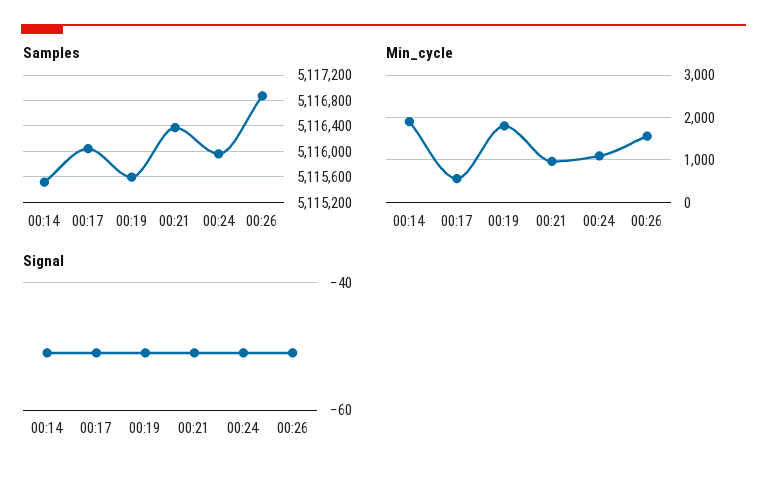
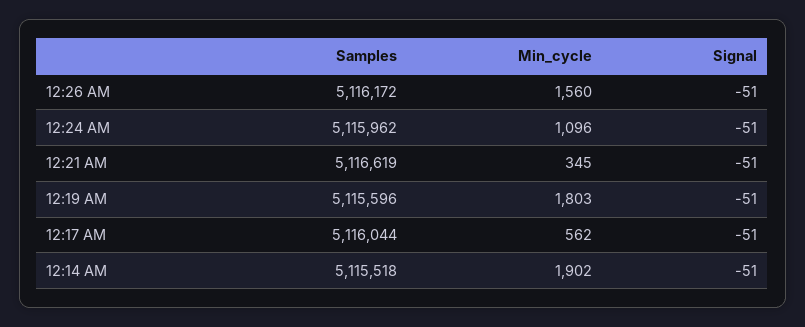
  {
    "Samples": {
      "00:14": 5115518,
      "00:17": 5116044,
      "00:19": 5115596,
-     "00:21": 5116400,
+     "00:21": 5116619,
      "00:24": 5115962,
-     "00:26": 5116900
+     "00:26": 5116172
    },
    "Min_cycle": {
      "00:14": 1902,
      "00:17": 562,
      "00:19": 1803,
-     "00:21": 1000,
+     "00:21": 345,
      "00:24": 1096,
      "00:26": 1560
    },
    "Signal": {
      "00:14": -51,
      "00:17": -51,
      "00:19": -51,
      "00:21": -51,
      "00:24": -51,
      "00:26": -51
    }
  }

